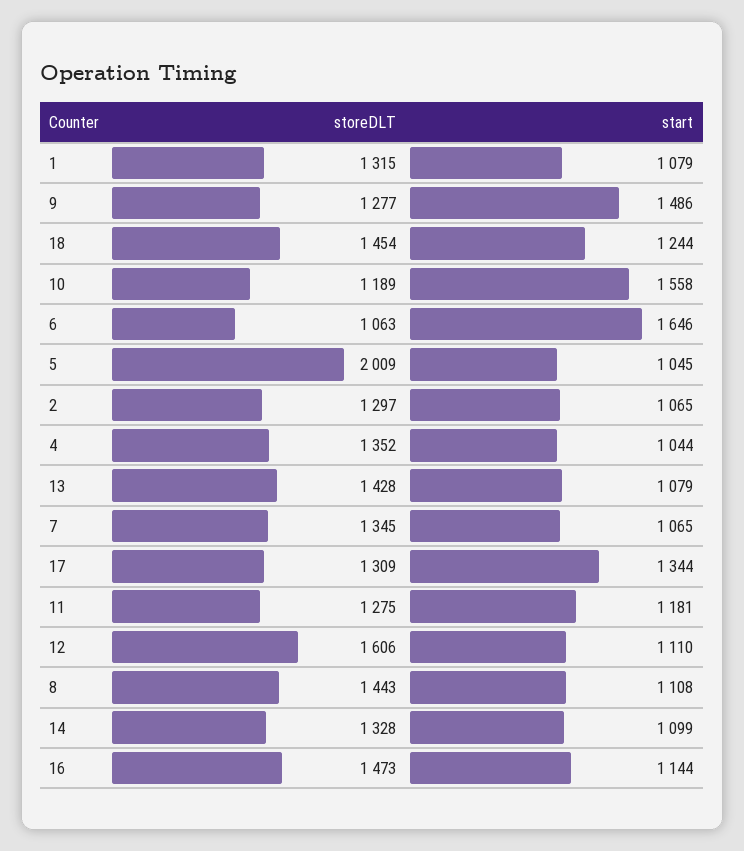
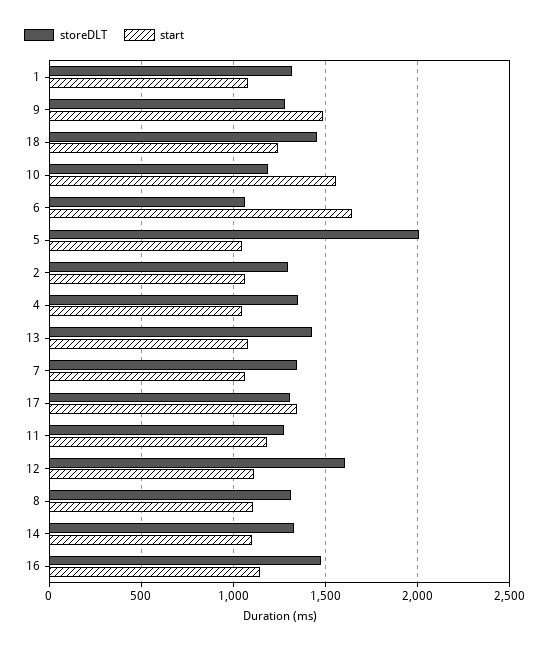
  {
    "storeDLT": {
      "1": 1315,
      "9": 1277,
      "18": 1454,
      "10": 1189,
      "6": 1063,
      "5": 2009,
      "2": 1297,
      "4": 1352,
      "13": 1428,
      "7": 1345,
      "17": 1309,
      "11": 1275,
      "12": 1606,
-     "8": 1443,
+     "8": 1300,
      "14": 1328,
      "16": 1473
    },
    "start": {
      "1": 1079,
      "9": 1486,
      "18": 1244,
      "10": 1558,
      "6": 1646,
      "5": 1045,
      "2": 1065,
      "4": 1044,
      "13": 1079,
      "7": 1065,
      "17": 1344,
      "11": 1181,
      "12": 1110,
      "8": 1108,
      "14": 1099,
      "16": 1144
    }
  }

